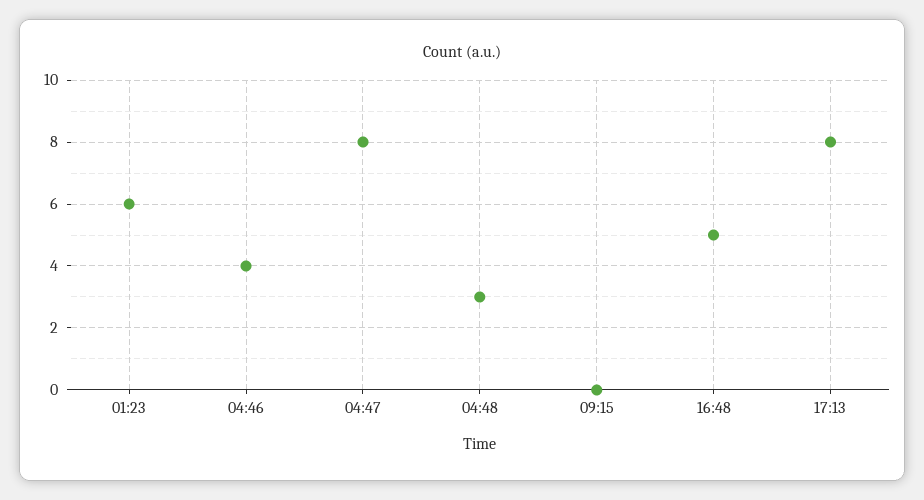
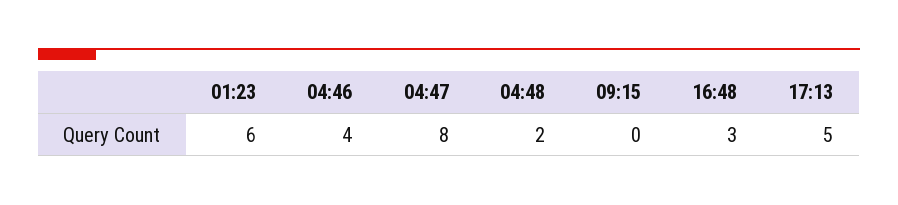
  {
    "01:23": 6,
    "04:46": 4,
    "04:47": 8,
-   "04:48": 3,
+   "04:48": 2,
    "09:15": 0,
-   "16:48": 5,
+   "16:48": 3,
-   "17:13": 8
+   "17:13": 5
  }

